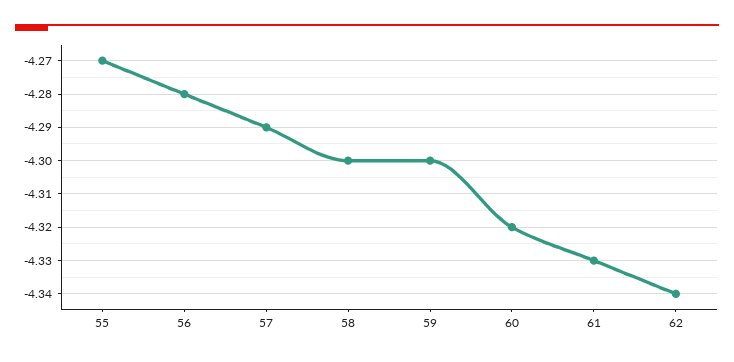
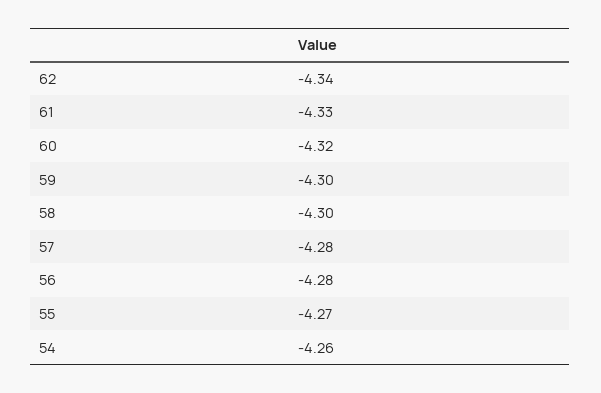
  {
    "55": -4.27,
    "56": -4.28,
-   "57": -4.29,
+   "57": -4.28,
    "58": -4.3,
    "59": -4.3,
    "60": -4.32,
    "61": -4.33,
-   "62": -4.34
+   "62": -4.34,
+   "54": -4.26
  }

